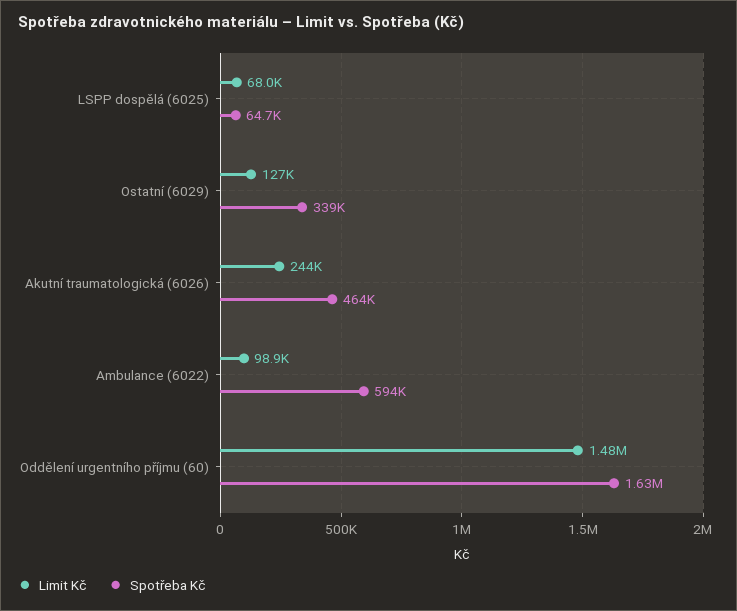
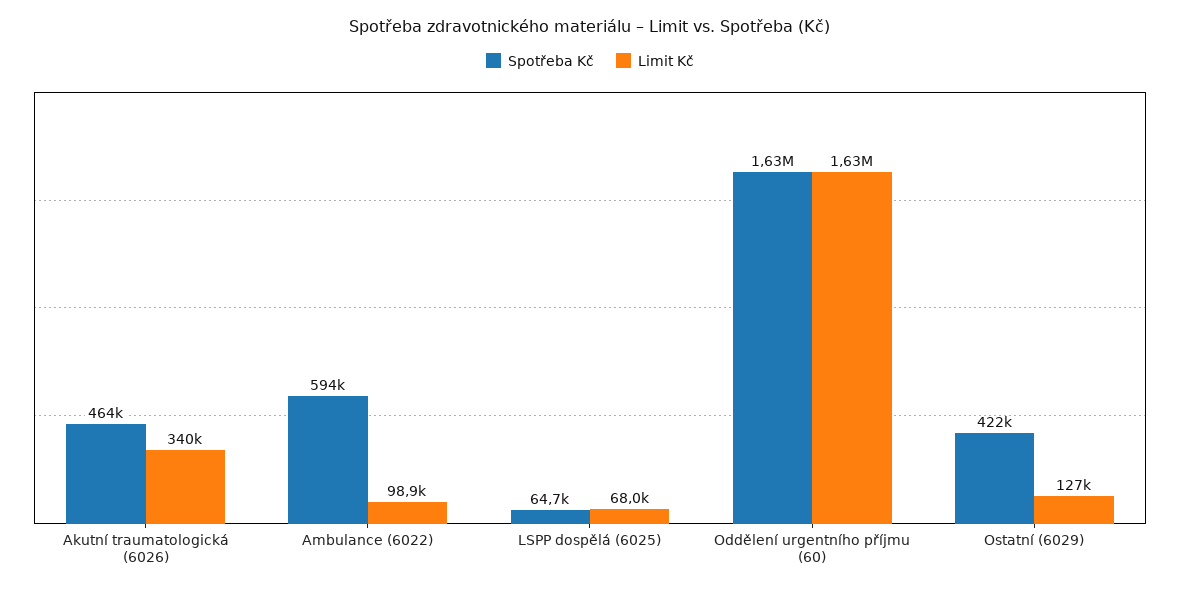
  {
    "Limit Kč": {
      "LSPP dospělá (6025)": 68000,
      "Ostatní (6029)": 127000,
-     "Akutní traumatologická (6026)": 244000,
+     "Akutní traumatologická (6026)": 340000,
      "Ambulance (6022)": 98900,
-     "Oddělení urgentního příjmu (60)": 1480000
+     "Oddělení urgentního příjmu (60)": 1630000
    },
    "Spotřeba Kč": {
      "LSPP dospělá (6025)": 64700,
-     "Ostatní (6029)": 339000,
+     "Ostatní (6029)": 422000,
      "Akutní traumatologická (6026)": 464000,
      "Ambulance (6022)": 594000,
      "Oddělení urgentního příjmu (60)": 1630000
    }
  }

